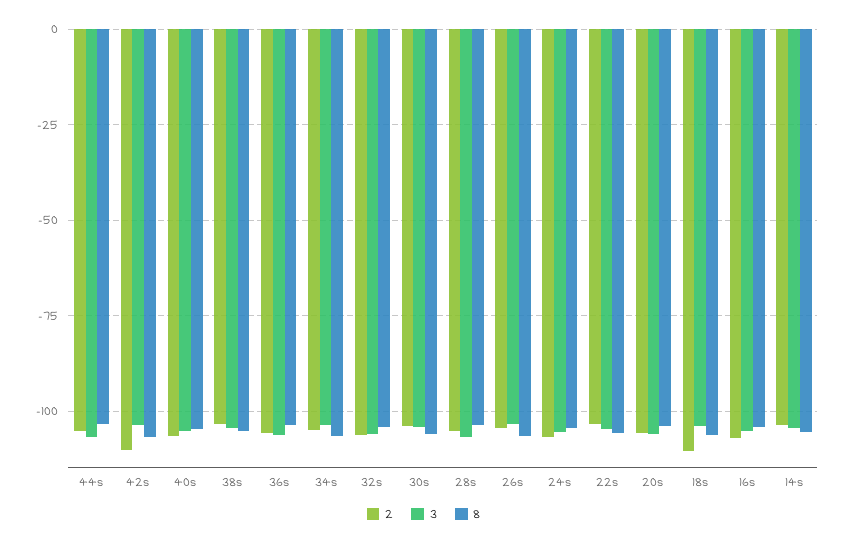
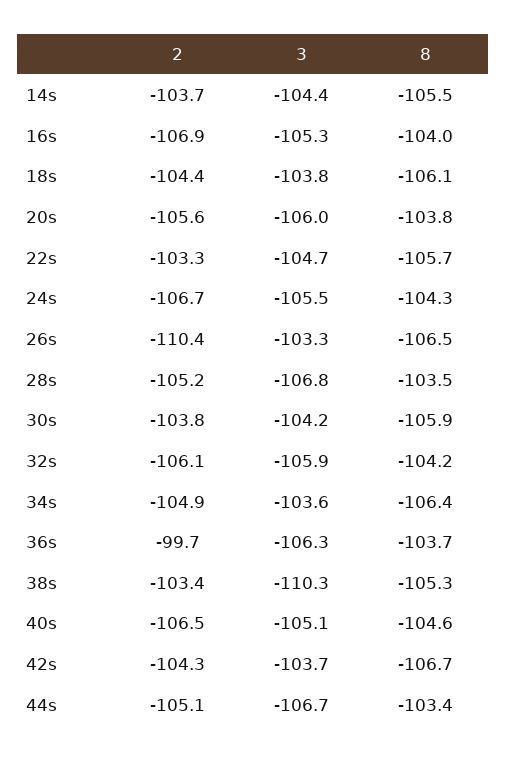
  {
    "2": {
      "44s": -105.1,
-     "42s": -110,
+     "42s": -104.3,
      "40s": -106.5,
      "38s": -103.4,
-     "36s": -105,
+     "36s": -99.7,
      "34s": -104.9,
      "32s": -106.1,
      "30s": -103.8,
      "28s": -105.2,
-     "26s": -105,
+     "26s": -110.4,
      "24s": -106.7,
      "22s": -103.3,
      "20s": -105.6,
-     "18s": -110,
+     "18s": -104.4,
      "16s": -106.9,
      "14s": -103.7
    },
    "3": {
      "44s": -106.7,
      "42s": -103.7,
      "40s": -105.1,
-     "38s": -105,
+     "38s": -110.3,
      "36s": -106.3,
      "34s": -103.6,
      "32s": -105.9,
      "30s": -104.2,
      "28s": -106.8,
      "26s": -103.3,
      "24s": -105.5,
      "22s": -104.7,
      "20s": -106,
      "18s": -103.8,
      "16s": -105.3,
      "14s": -104.4
    },
    "8": {
      "44s": -103.4,
      "42s": -106.7,
      "40s": -104.6,
      "38s": -105.3,
      "36s": -103.7,
      "34s": -106.4,
      "32s": -104.2,
      "30s": -105.9,
      "28s": -103.5,
      "26s": -106.5,
      "24s": -104.3,
      "22s": -105.7,
      "20s": -103.8,
      "18s": -106.1,
      "16s": -104,
      "14s": -105.5
    }
  }

